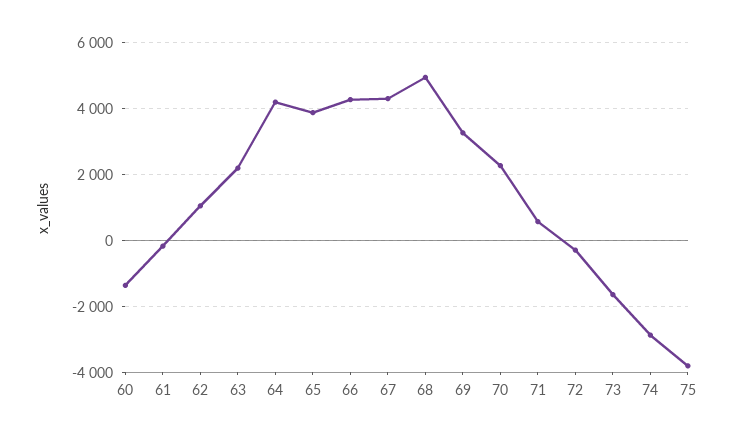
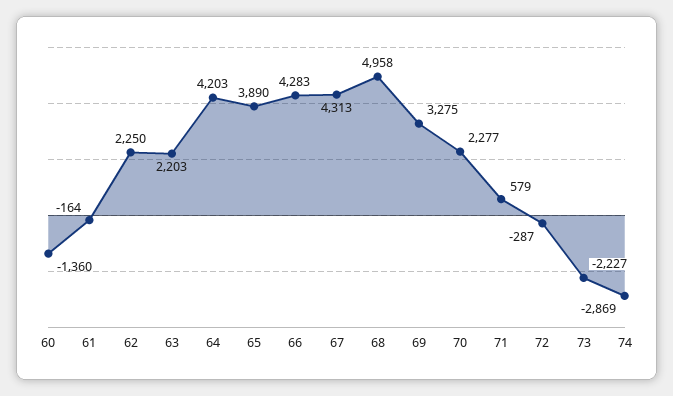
  {
    "60": -1360,
    "61": -164,
-   "62": 1000,
+   "62": 2250,
    "63": 2203,
    "64": 4203,
    "65": 3890,
    "66": 4283,
    "67": 4313,
    "68": 4958,
    "69": 3275,
    "70": 2277,
    "71": 579,
    "72": -287,
-   "73": -1600,
+   "73": -2227,
-   "74": -2869,
+   "74": -2869
-   "75": -3800
  }

